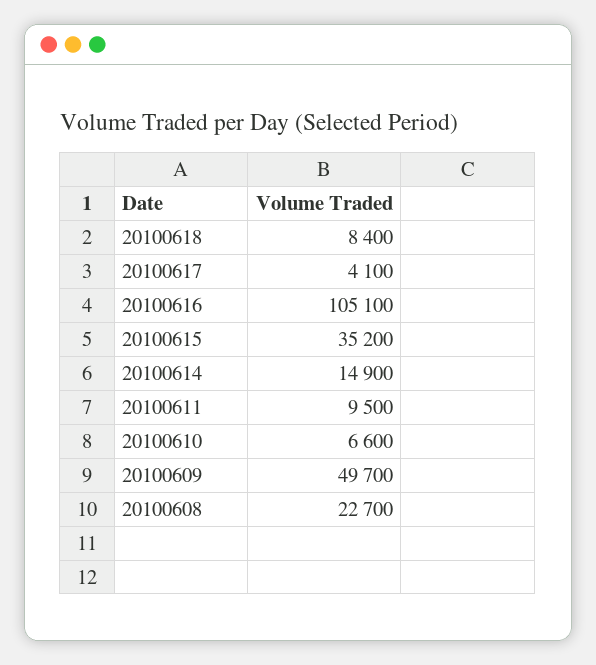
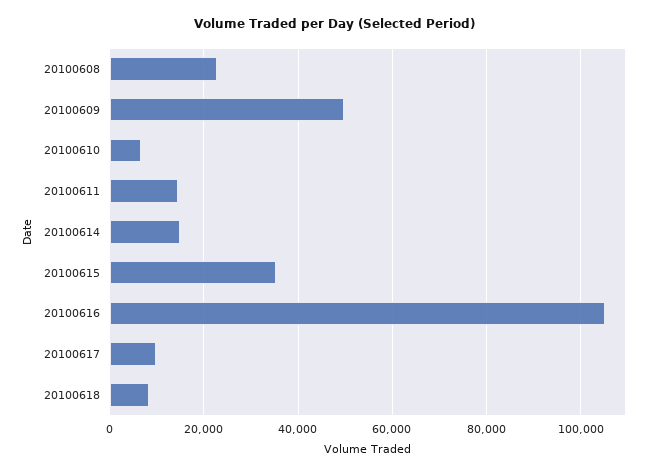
  {
    "20100618": 8400,
-   "20100617": 4100,
+   "20100617": 10000,
    "20100616": 105100,
    "20100615": 35200,
    "20100614": 14900,
-   "20100611": 9500,
+   "20100611": 14000,
    "20100610": 6600,
    "20100609": 49700,
    "20100608": 22700
  }

